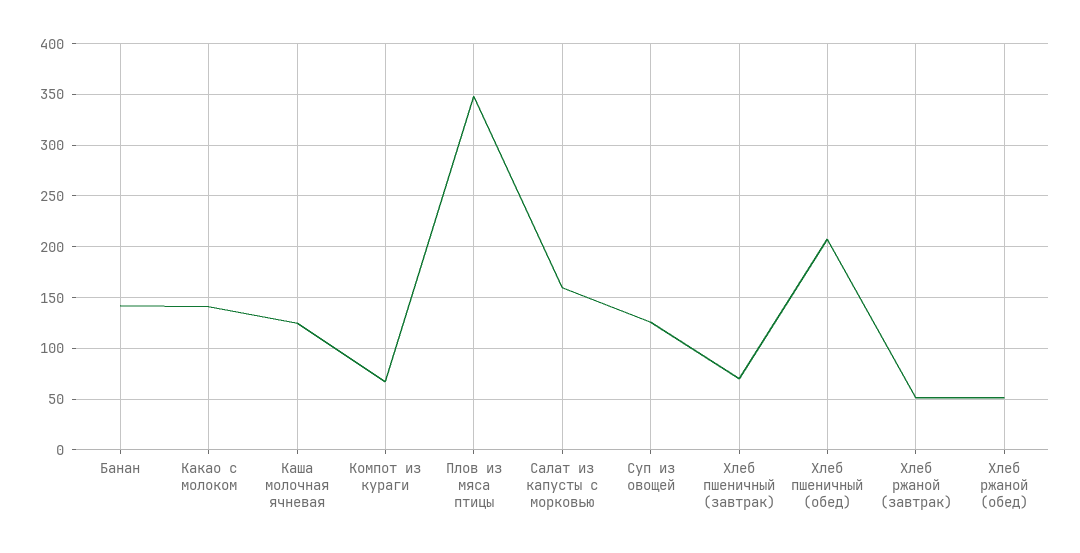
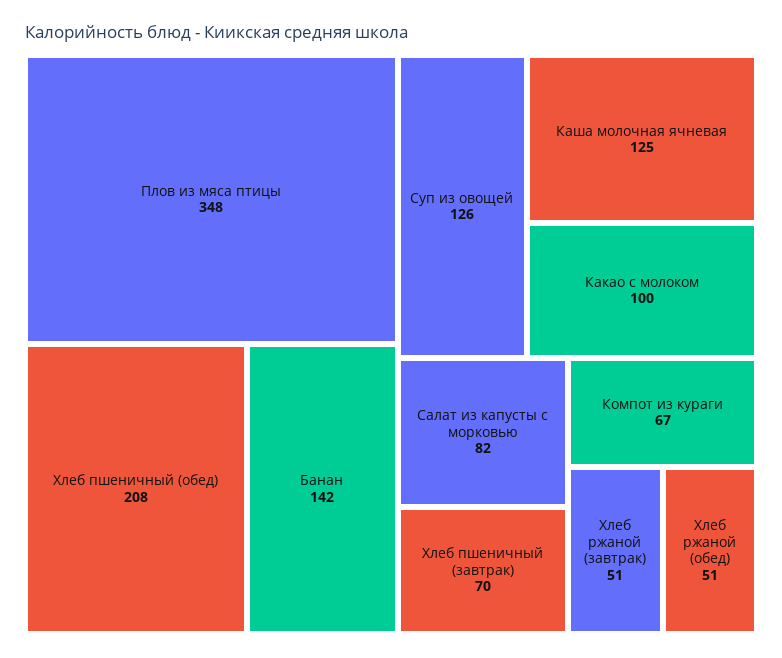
  {
    "Банан": 142,
-   "Какао с молоком": 140,
+   "Какао с молоком": 100,
    "Каша молочная ячневая": 125,
    "Компот из кураги": 67,
    "Плов из мяса птицы": 348,
-   "Салат из капусты с морковью": 160,
+   "Салат из капусты с морковью": 82,
    "Суп из овощей": 126,
    "Хлеб пшеничный (завтрак)": 70,
    "Хлеб пшеничный (обед)": 208,
    "Хлеб ржаной (завтрак)": 51,
    "Хлеб ржаной (обед)": 51
  }

